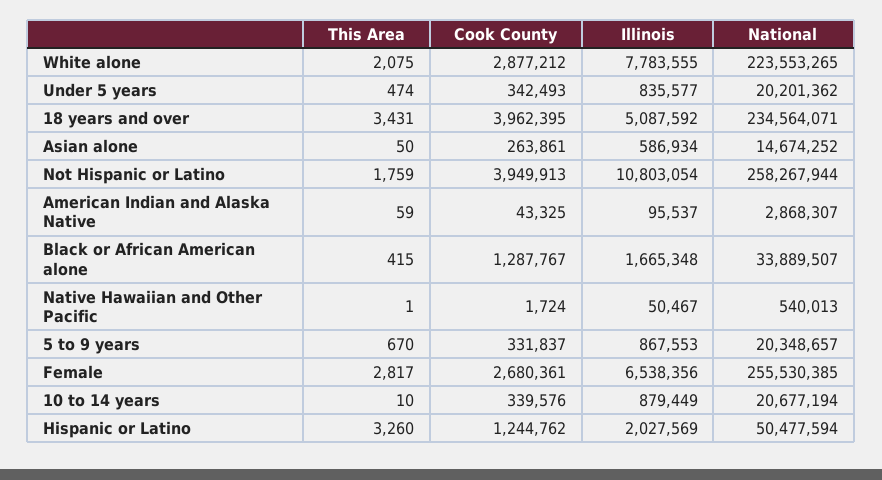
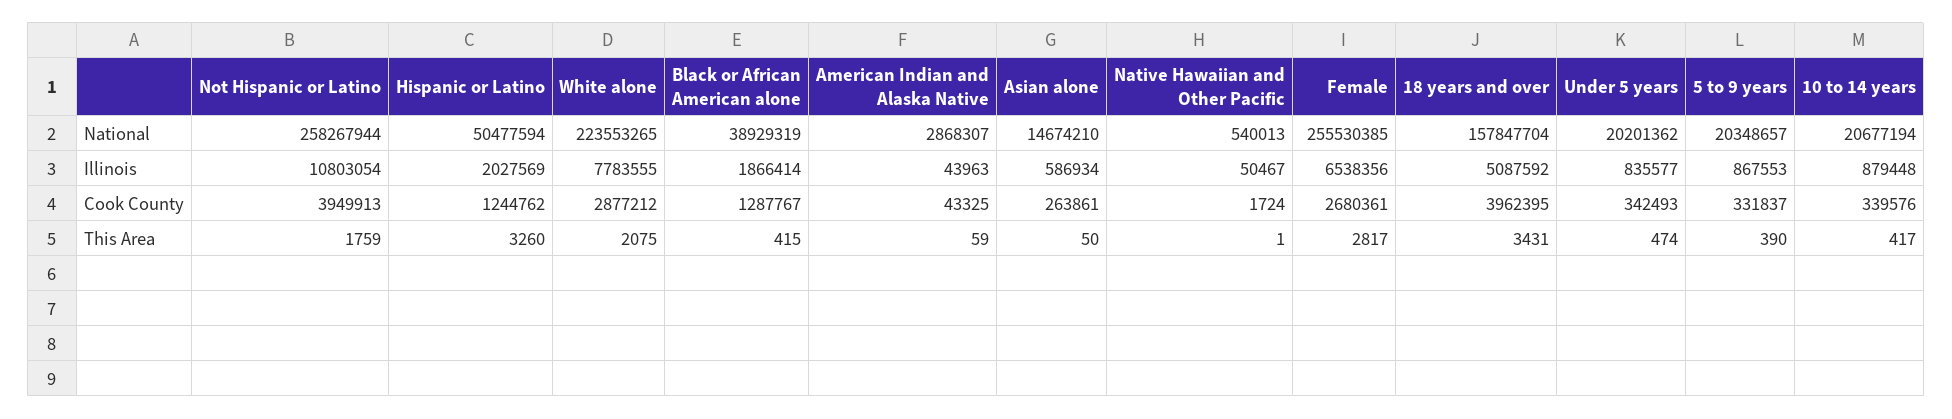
  {
    "This Area": {
      "White alone": 2075,
      "Under 5 years": 474,
      "18 years and over": 3431,
      "Asian alone": 50,
      "Not Hispanic or Latino": 1759,
      "American Indian and Alaska Native": 59,
      "Black or African American alone": 415,
      "Native Hawaiian and Other Pacific": 1,
-     "5 to 9 years": 670,
+     "5 to 9 years": 390,
      "Female": 2817,
-     "10 to 14 years": 10,
+     "10 to 14 years": 417,
      "Hispanic or Latino": 3260
    },
    "Cook County": {
      "White alone": 2877212,
      "Under 5 years": 342493,
      "18 years and over": 3962395,
      "Asian alone": 263861,
      "Not Hispanic or Latino": 3949913,
      "American Indian and Alaska Native": 43325,
      "Black or African American alone": 1287767,
      "Native Hawaiian and Other Pacific": 1724,
      "5 to 9 years": 331837,
      "Female": 2680361,
      "10 to 14 years": 339576,
      "Hispanic or Latino": 1244762
    },
    "Illinois": {
      "White alone": 7783555,
      "Under 5 years": 835577,
      "18 years and over": 5087592,
      "Asian alone": 586934,
      "Not Hispanic or Latino": 10803054,
-     "American Indian and Alaska Native": 95537,
+     "American Indian and Alaska Native": 43963,
-     "Black or African American alone": 1665348,
+     "Black or African American alone": 1866414,
      "Native Hawaiian and Other Pacific": 50467,
      "5 to 9 years": 867553,
      "Female": 6538356,
-     "10 to 14 years": 879449,
+     "10 to 14 years": 879448,
      "Hispanic or Latino": 2027569
    },
    "National": {
      "White alone": 223553265,
      "Under 5 years": 20201362,
-     "18 years and over": 234564071,
+     "18 years and over": 157847704,
-     "Asian alone": 14674252,
+     "Asian alone": 14674210,
      "Not Hispanic or Latino": 258267944,
      "American Indian and Alaska Native": 2868307,
-     "Black or African American alone": 33889507,
+     "Black or African American alone": 38929319,
      "Native Hawaiian and Other Pacific": 540013,
      "5 to 9 years": 20348657,
      "Female": 255530385,
      "10 to 14 years": 20677194,
      "Hispanic or Latino": 50477594
    }
  }

